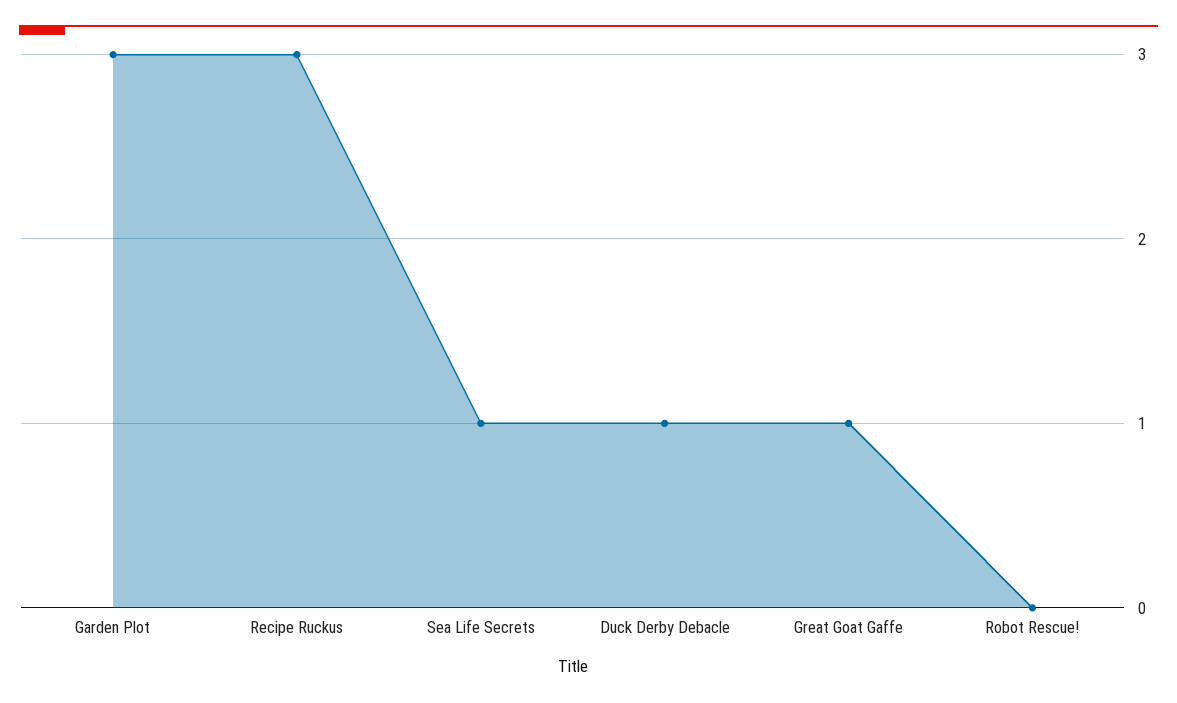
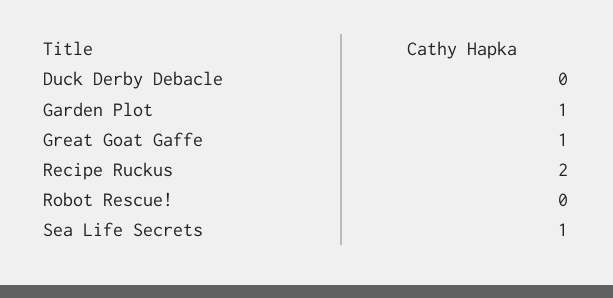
  {
-   "Garden Plot": 3,
+   "Garden Plot": 1,
-   "Recipe Ruckus": 3,
+   "Recipe Ruckus": 2,
    "Sea Life Secrets": 1,
-   "Duck Derby Debacle": 1,
+   "Duck Derby Debacle": 0,
    "Great Goat Gaffe": 1,
    "Robot Rescue!": 0
  }

